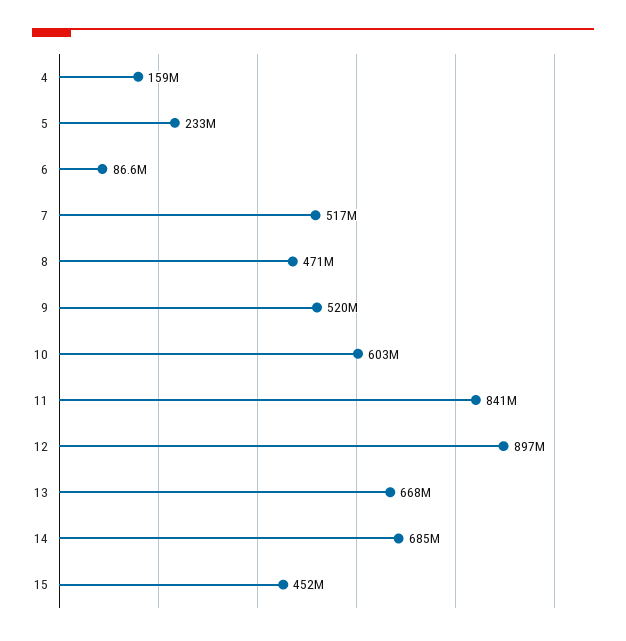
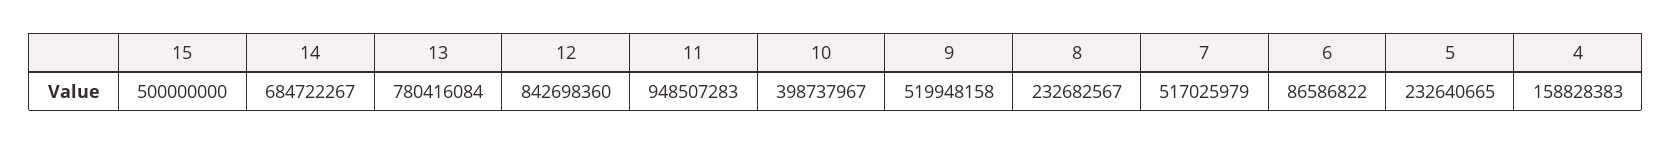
  {
    "4": 158828383,
    "5": 232640665,
    "6": 86586822,
    "7": 517025979,
-   "8": 471000000,
+   "8": 232682567,
    "9": 519948158,
-   "10": 603000000,
+   "10": 398737967,
-   "11": 841000000,
+   "11": 948507283,
-   "12": 897000000,
+   "12": 842698360,
-   "13": 668000000,
+   "13": 780416084,
    "14": 684722267,
-   "15": 452000000
+   "15": 500000000
  }

